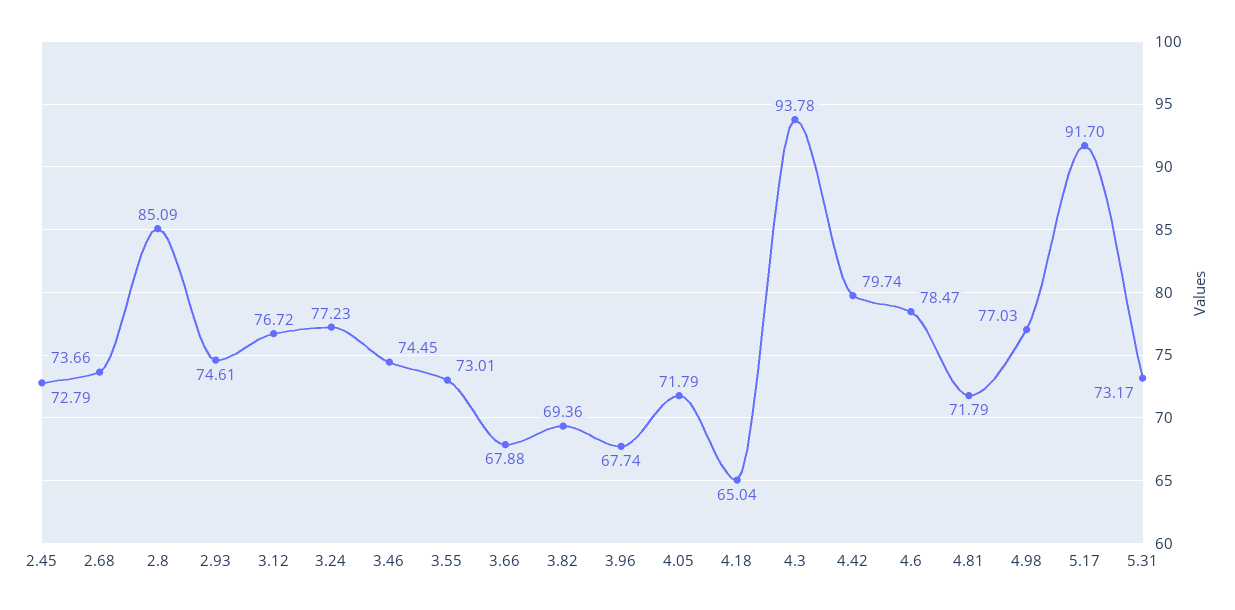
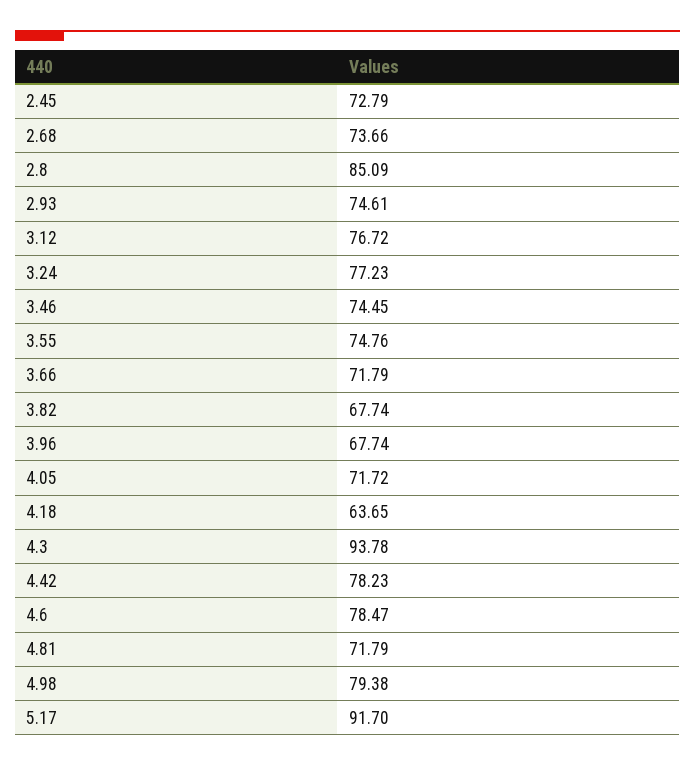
  {
    "2.45": 72.79,
    "2.68": 73.66,
    "2.8": 85.09,
    "2.93": 74.61,
    "3.12": 76.72,
    "3.24": 77.23,
    "3.46": 74.45,
-   "3.55": 73.01,
+   "3.55": 74.76,
-   "3.66": 67.88,
+   "3.66": 71.79,
-   "3.82": 69.36,
+   "3.82": 67.74,
    "3.96": 67.74,
-   "4.05": 71.79,
+   "4.05": 71.72,
-   "4.18": 65.04,
+   "4.18": 63.65,
    "4.3": 93.78,
-   "4.42": 79.74,
+   "4.42": 78.23,
    "4.6": 78.47,
    "4.81": 71.79,
-   "4.98": 77.03,
+   "4.98": 79.38,
-   "5.17": 91.7,
+   "5.17": 91.7
-   "5.31": 73.17
  }

